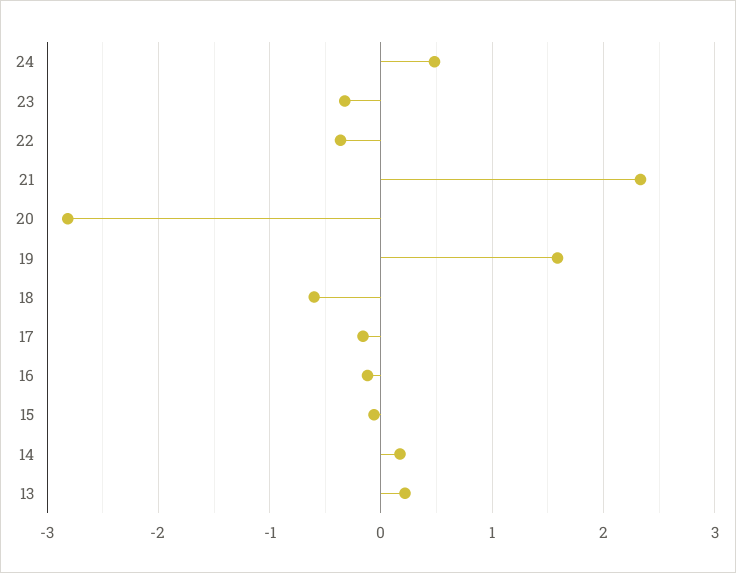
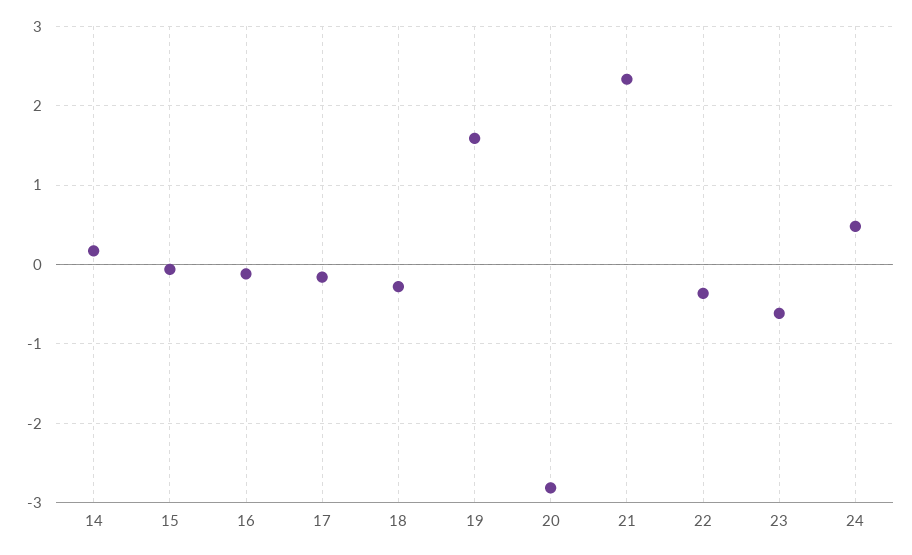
  {
    "24": 0.5,
-   "23": -0.3,
+   "23": -0.6,
    "22": -0.4,
    "21": 2.3,
    "20": -2.8,
    "19": 1.6,
-   "18": -0.6,
+   "18": -0.3,
    "17": -0.2,
    "16": -0.1,
    "15": -0.1,
-   "14": 0.2,
+   "14": 0.2
-   "13": 0.2
  }

